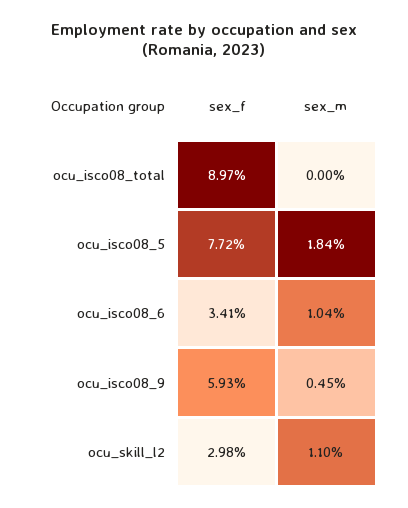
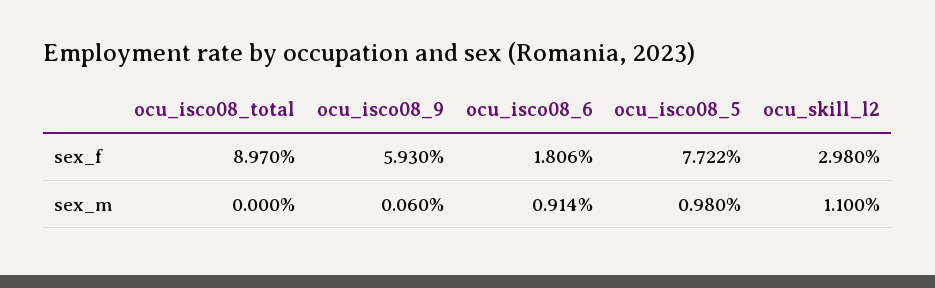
  {
    "sex_f": {
      "ocu_isco08_total": 8.97,
      "ocu_isco08_5": 7.722,
-     "ocu_isco08_6": 3.41,
+     "ocu_isco08_6": 1.806,
      "ocu_isco08_9": 5.93,
      "ocu_skill_l2": 2.98
    },
    "sex_m": {
      "ocu_isco08_total": 0,
-     "ocu_isco08_5": 1.84,
+     "ocu_isco08_5": 0.98,
-     "ocu_isco08_6": 1.04,
+     "ocu_isco08_6": 0.914,
-     "ocu_isco08_9": 0.45,
+     "ocu_isco08_9": 0.06,
      "ocu_skill_l2": 1.1
    }
  }

